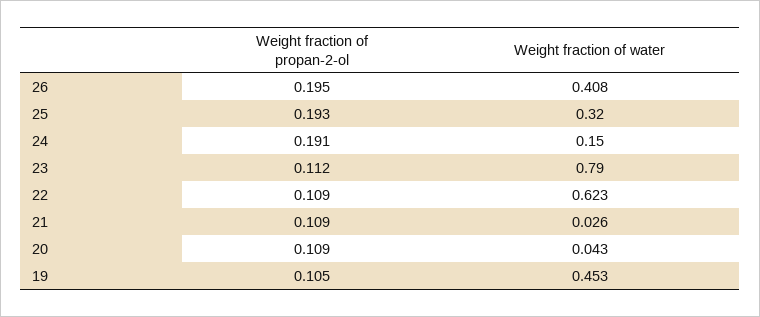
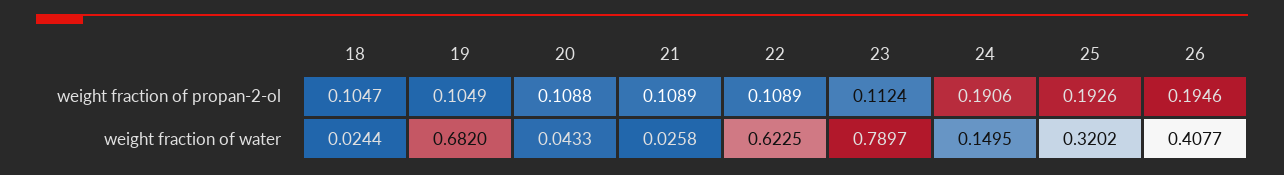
  {
    "Weight fraction of propan-2-ol": {
      "26": 0.1946,
      "25": 0.1926,
      "24": 0.1906,
      "23": 0.1124,
      "22": 0.1089,
      "21": 0.1089,
      "20": 0.1088,
-     "19": 0.1049
+     "19": 0.1049,
+     "18": 0.1047
    },
    "Weight fraction of water": {
      "26": 0.4077,
      "25": 0.3202,
      "24": 0.1495,
      "23": 0.7897,
      "22": 0.6225,
      "21": 0.0258,
      "20": 0.0433,
-     "19": 0.453
+     "19": 0.682,
+     "18": 0.0244
    }
  }

